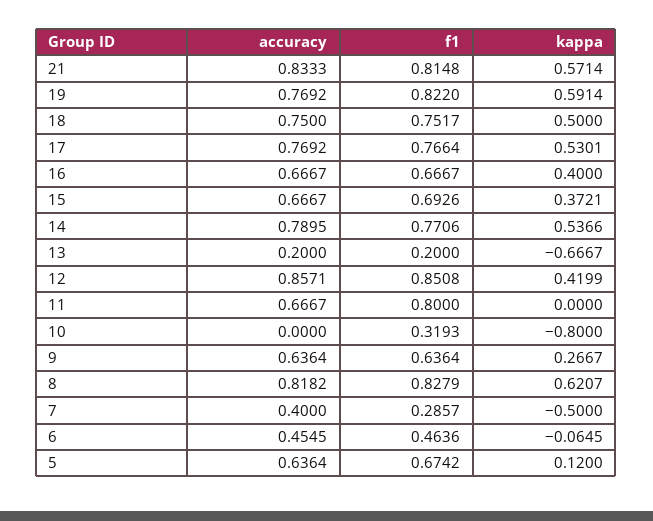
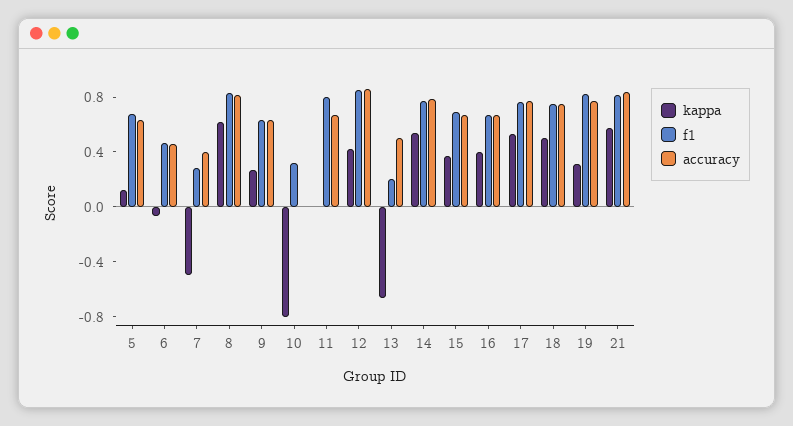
  {
    "accuracy": {
      "21": 0.8333,
      "19": 0.7692,
      "18": 0.75,
      "17": 0.7692,
      "16": 0.6667,
      "15": 0.6667,
      "14": 0.7895,
-     "13": 0.2,
+     "13": 0.5,
      "12": 0.8571,
      "11": 0.6667,
      "10": 0,
      "9": 0.6364,
      "8": 0.8182,
      "7": 0.4,
      "6": 0.4545,
      "5": 0.6364
    },
    "f1": {
      "21": 0.8148,
      "19": 0.822,
      "18": 0.7517,
      "17": 0.7664,
      "16": 0.6667,
      "15": 0.6926,
      "14": 0.7706,
      "13": 0.2,
      "12": 0.8508,
      "11": 0.8,
      "10": 0.3193,
      "9": 0.6364,
      "8": 0.8279,
      "7": 0.2857,
      "6": 0.4636,
      "5": 0.6742
    },
    "kappa": {
      "21": 0.5714,
-     "19": 0.5914,
+     "19": 0.3,
      "18": 0.5,
      "17": 0.5301,
      "16": 0.4,
      "15": 0.3721,
      "14": 0.5366,
      "13": -0.6667,
      "12": 0.4199,
      "11": 0,
      "10": -0.8,
      "9": 0.2667,
      "8": 0.6207,
      "7": -0.5,
      "6": -0.0645,
      "5": 0.12
    }
  }

